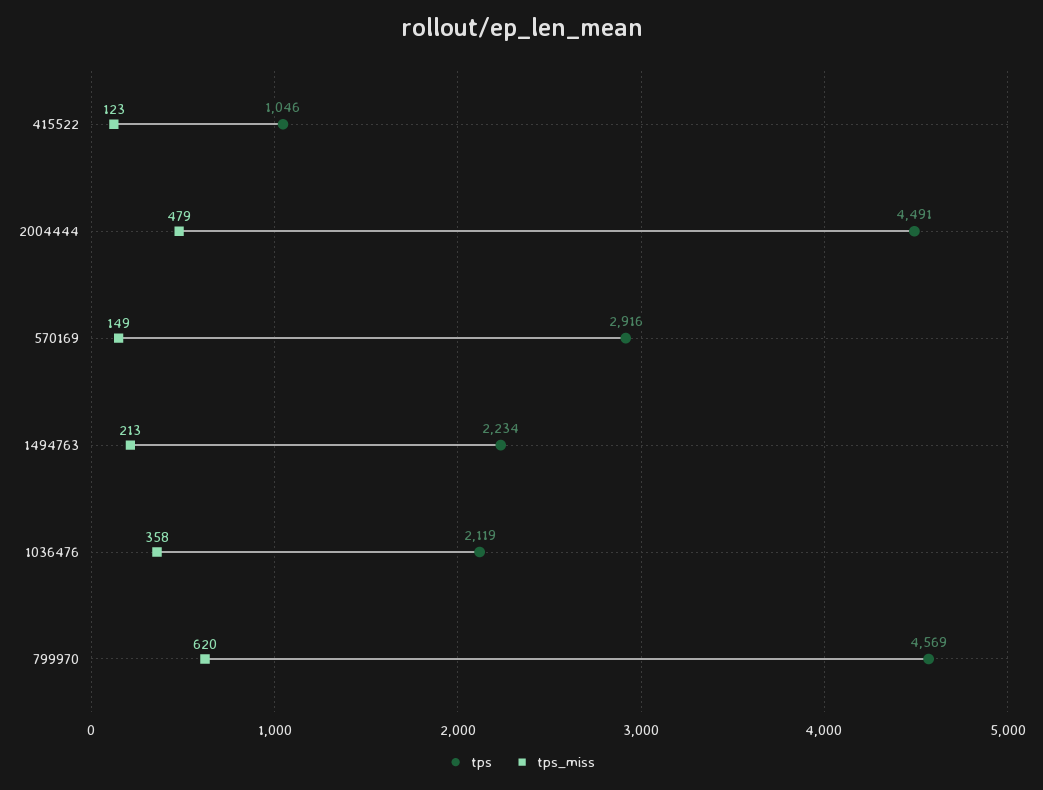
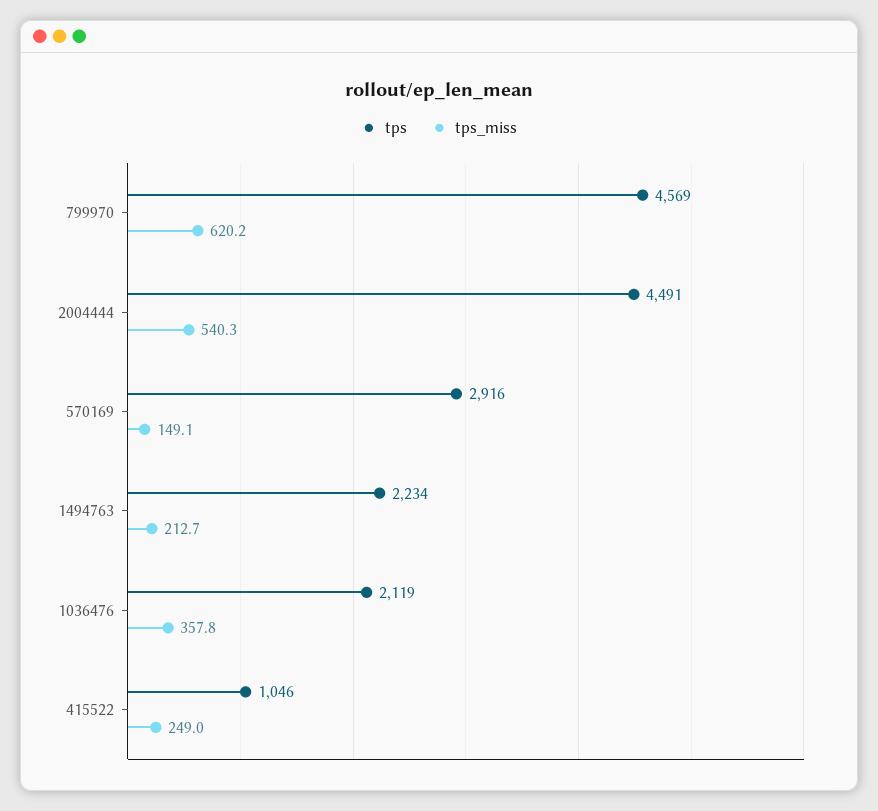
  {
    "tps": {
      "415522": 1046,
      "2004444": 4491,
      "570169": 2916,
      "1494763": 2234,
      "1036476": 2119,
      "799970": 4569
    },
    "tps_miss": {
-     "415522": 123,
+     "415522": 249,
-     "2004444": 479,
+     "2004444": 540.3,
      "570169": 149.1,
      "1494763": 212.7,
      "1036476": 357.8,
      "799970": 620.2
    }
  }

